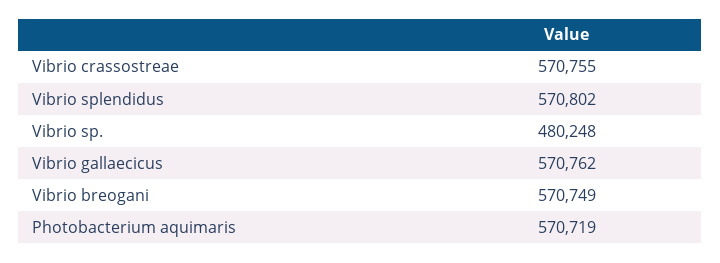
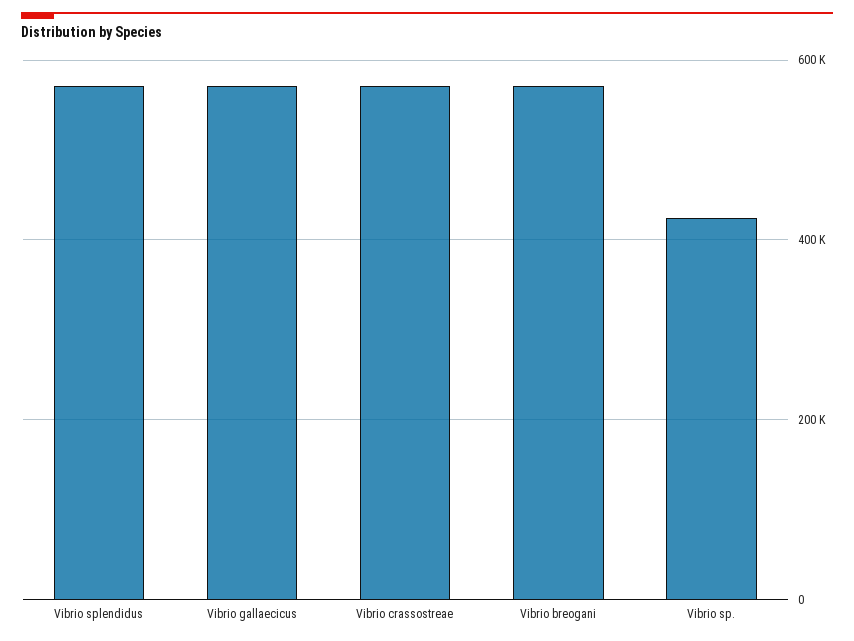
  {
    "Vibrio crassostreae": 570755,
    "Vibrio splendidus": 570802,
-   "Vibrio sp.": 480248,
+   "Vibrio sp.": 420000,
    "Vibrio gallaecicus": 570762,
-   "Vibrio breogani": 570749,
+   "Vibrio breogani": 570749
-   "Photobacterium aquimaris": 570719
  }

